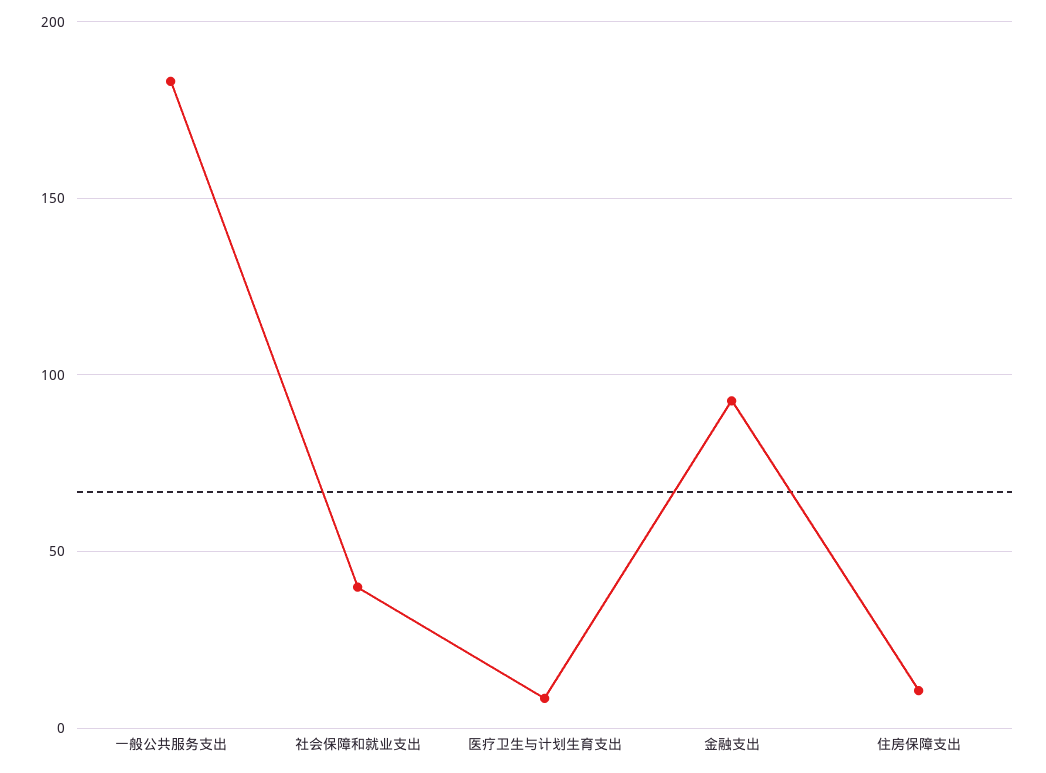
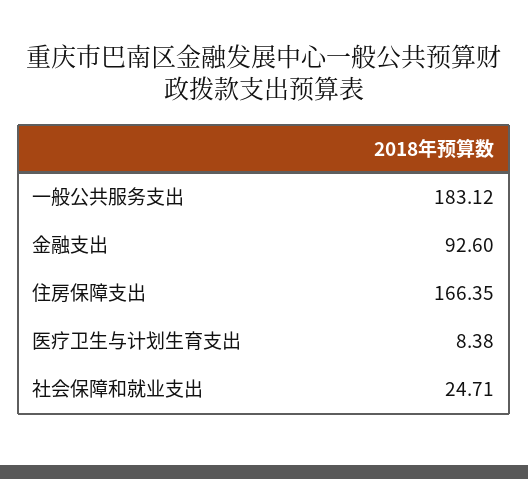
  {
    "一般公共服务支出": 183.12,
-   "社会保障和就业支出": 40,
+   "社会保障和就业支出": 24.71,
    "医疗卫生与计划生育支出": 8.38,
    "金融支出": 92.6,
-   "住房保障支出": 10
+   "住房保障支出": 166.35
  }

